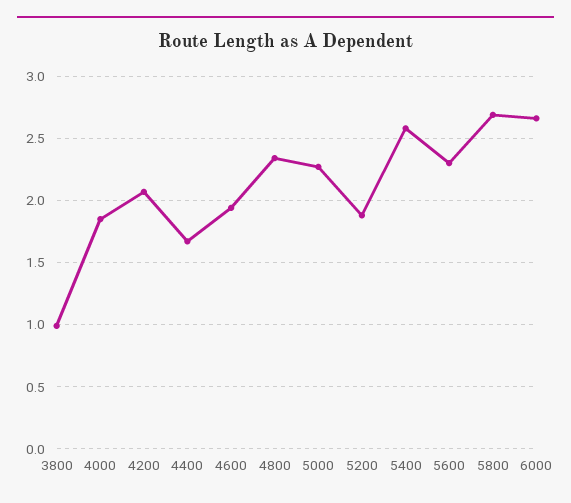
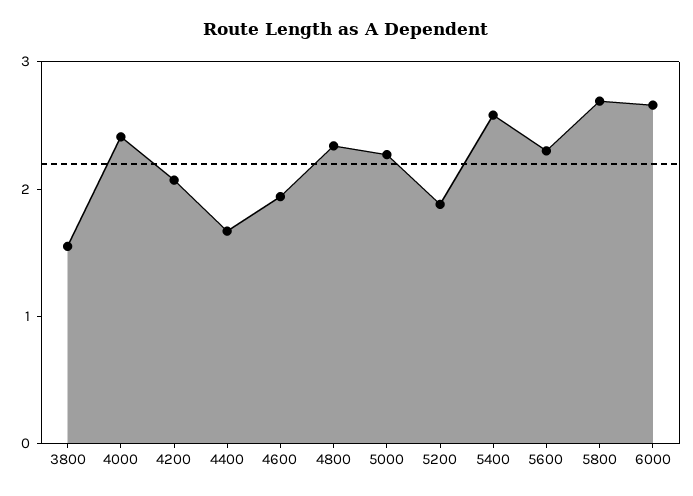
  {
-   "3800": 1,
+   "3800": 1.6,
-   "4000": 1.85,
+   "4000": 2.4,
    "4200": 2.05,
    "4400": 1.65,
    "4600": 1.95,
    "4800": 2.35,
    "5000": 2.25,
    "5200": 1.9,
    "5400": 2.6,
    "5600": 2.3,
    "5800": 2.7,
    "6000": 2.65
  }

